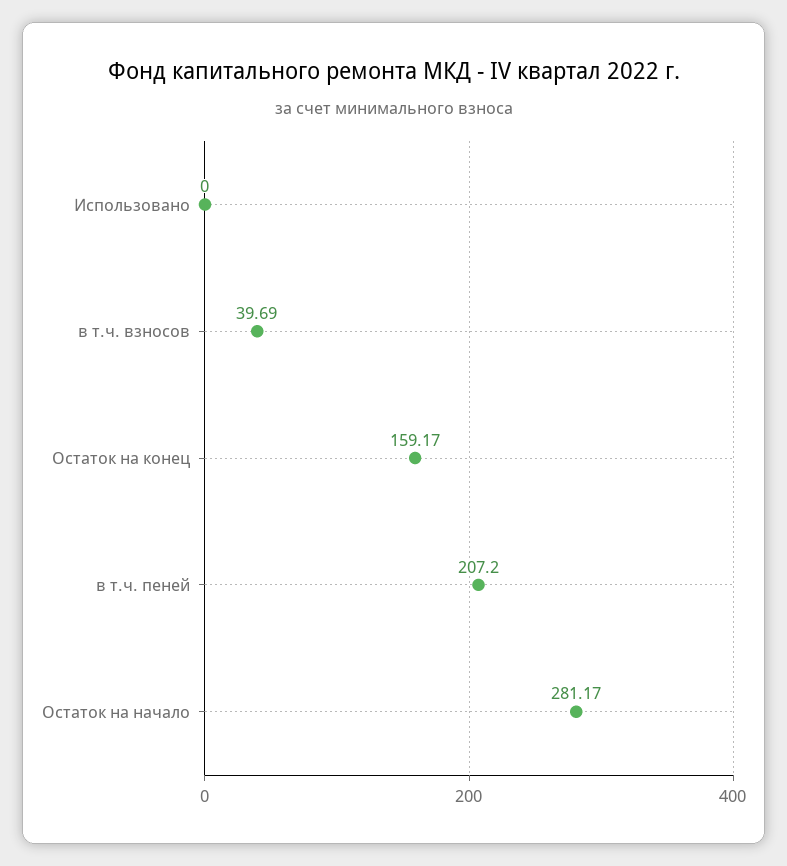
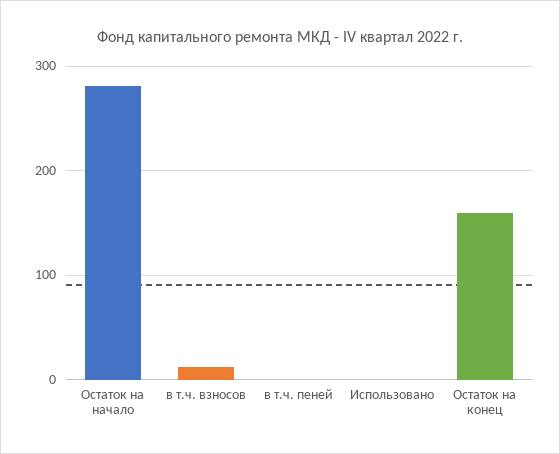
  {
    "Использовано": 0,
-   "в т.ч. взносов": 39.69,
+   "в т.ч. взносов": 10,
    "Остаток на конец": 159.17,
-   "в т.ч. пеней": 207.2,
+   "в т.ч. пеней": 0,
    "Остаток на начало": 281.17
  }

